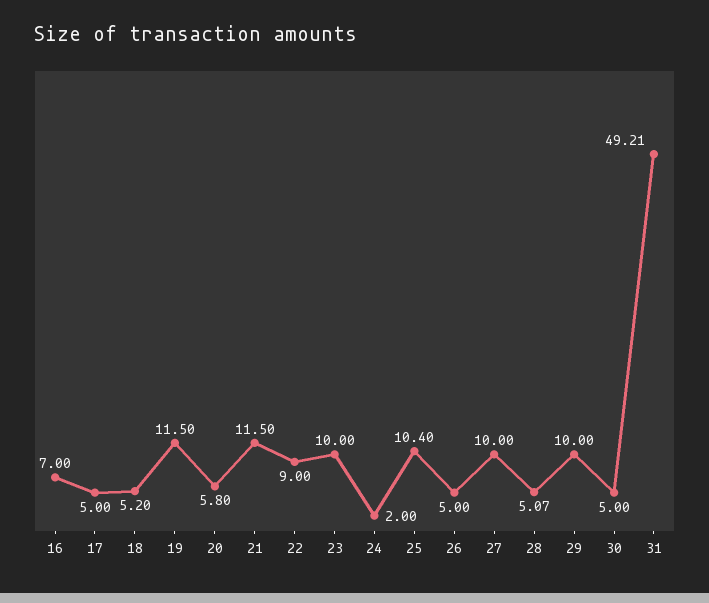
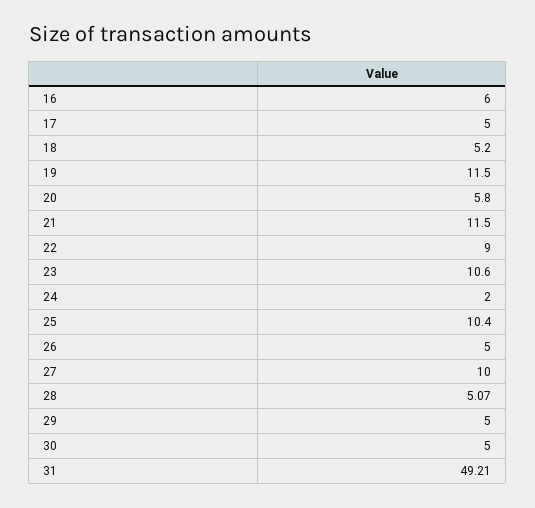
  {
-   "16": 7,
+   "16": 6,
    "17": 5,
    "18": 5.2,
    "19": 11.5,
    "20": 5.8,
    "21": 11.5,
    "22": 9,
-   "23": 10,
+   "23": 10.6,
    "24": 2,
    "25": 10.4,
    "26": 5,
    "27": 10,
    "28": 5.07,
-   "29": 10,
+   "29": 5,
    "30": 5,
    "31": 49.21
  }

